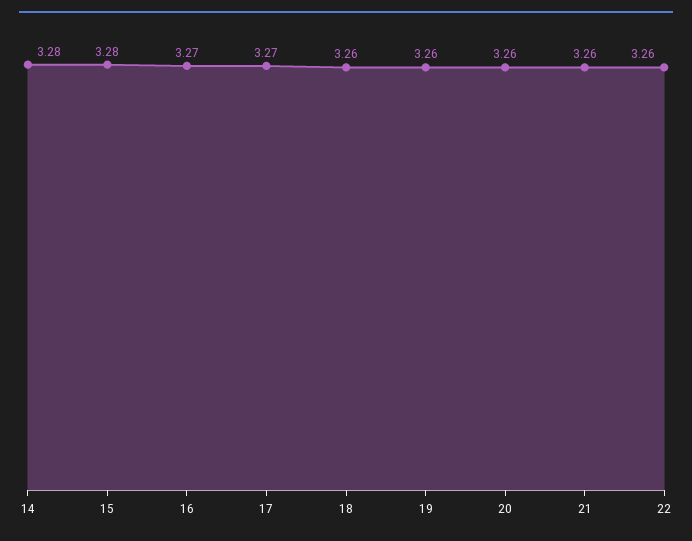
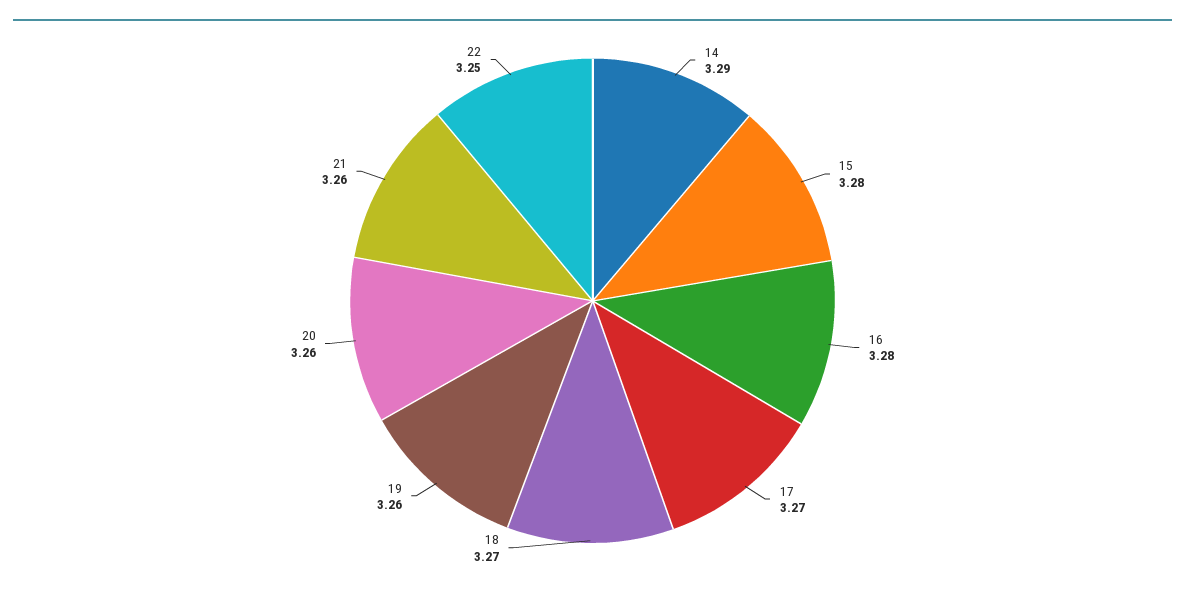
  {
-   "14": 3.28,
+   "14": 3.29,
    "15": 3.28,
-   "16": 3.27,
+   "16": 3.28,
    "17": 3.27,
-   "18": 3.26,
+   "18": 3.27,
    "19": 3.26,
    "20": 3.26,
    "21": 3.26,
-   "22": 3.26
+   "22": 3.25
  }

